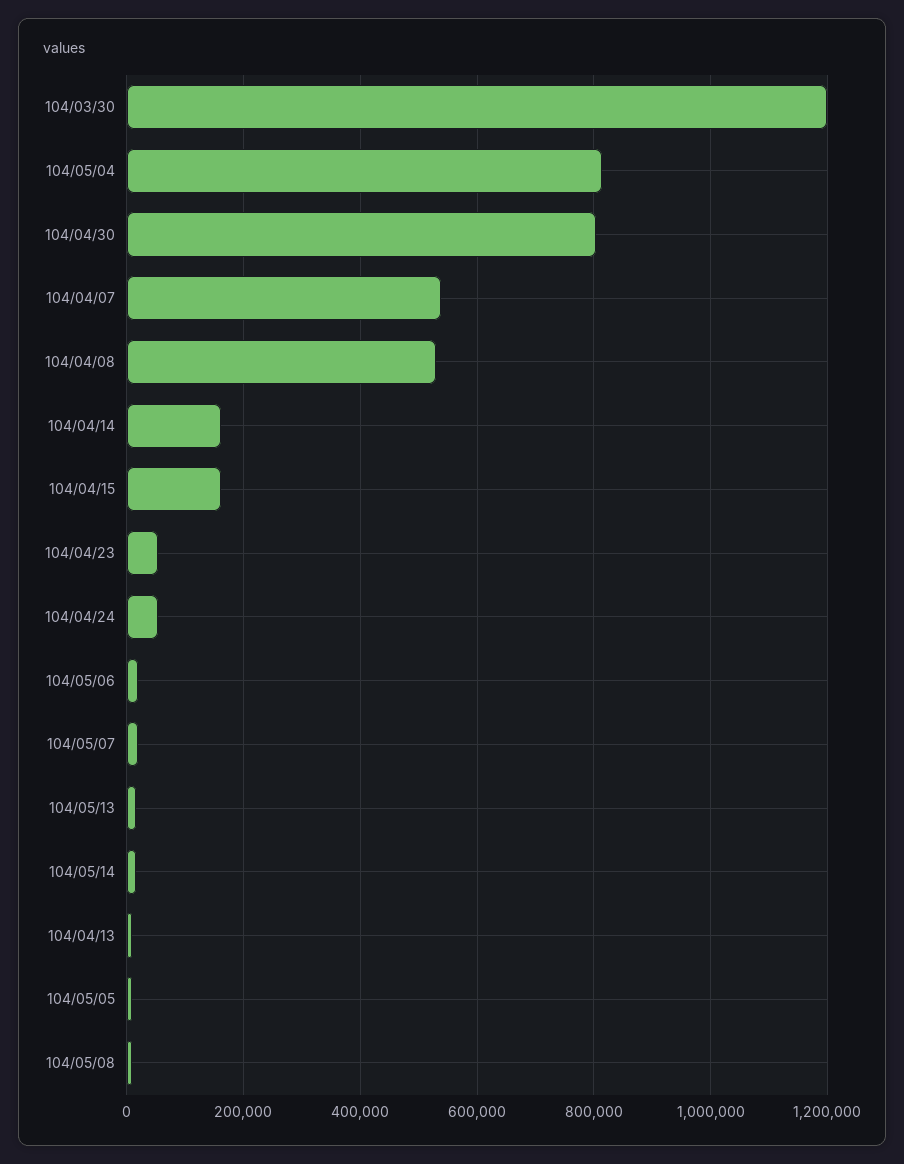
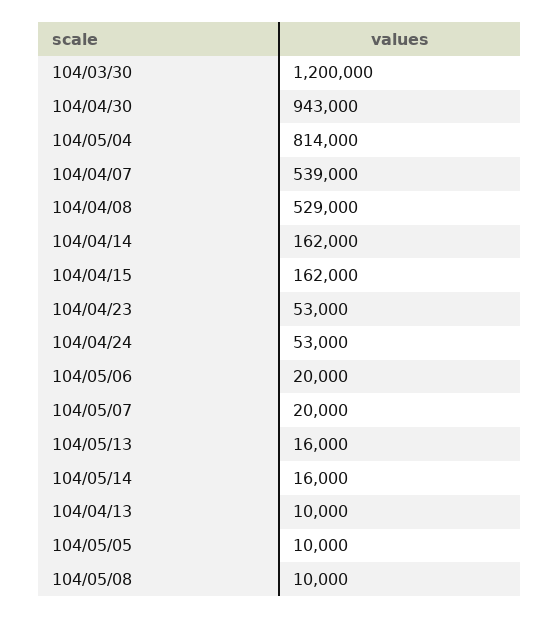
  {
    "104/03/30": 1200000,
    "104/05/04": 814000,
-   "104/04/30": 800000,
+   "104/04/30": 943000,
    "104/04/07": 539000,
    "104/04/08": 529000,
    "104/04/14": 162000,
    "104/04/15": 162000,
    "104/04/23": 53000,
    "104/04/24": 53000,
    "104/05/06": 20000,
    "104/05/07": 20000,
    "104/05/13": 16000,
    "104/05/14": 16000,
    "104/04/13": 10000,
    "104/05/05": 10000,
    "104/05/08": 10000
  }

